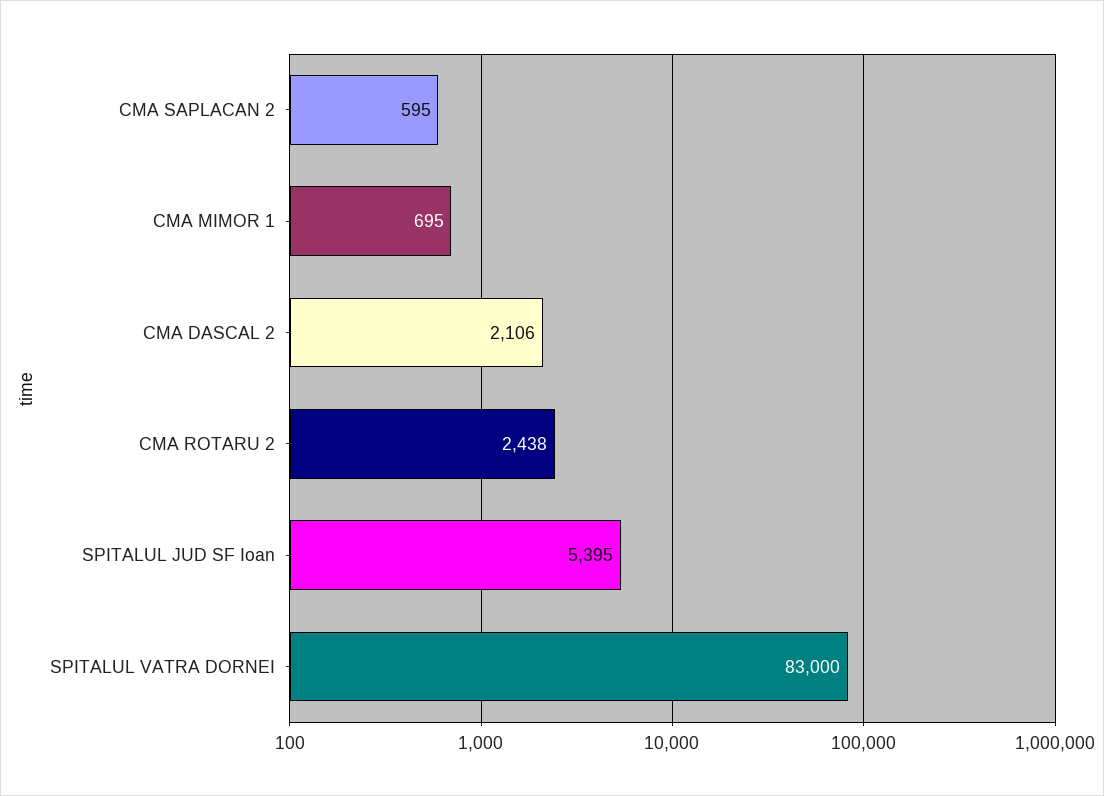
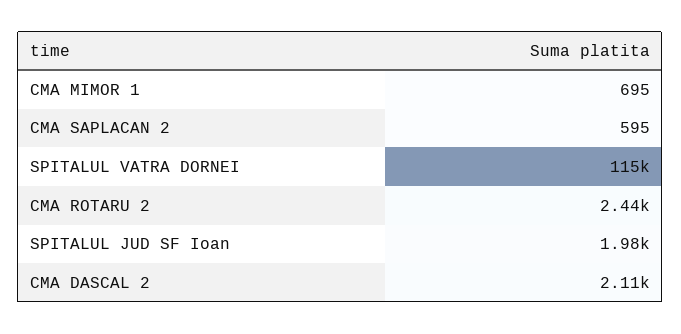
  {
    "CMA SAPLACAN 2": 595,
    "CMA MIMOR 1": 695,
    "CMA DASCAL 2": 2106,
    "CMA ROTARU 2": 2438,
-   "SPITALUL JUD SF Ioan": 5395,
+   "SPITALUL JUD SF Ioan": 1980,
-   "SPITALUL VATRA DORNEI": 83000
+   "SPITALUL VATRA DORNEI": 115000
  }

